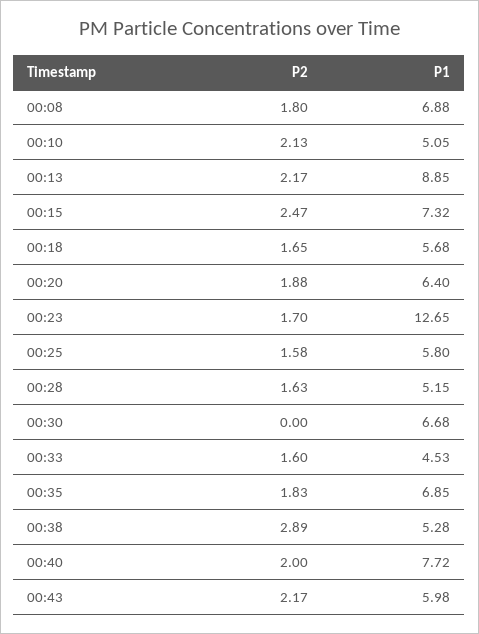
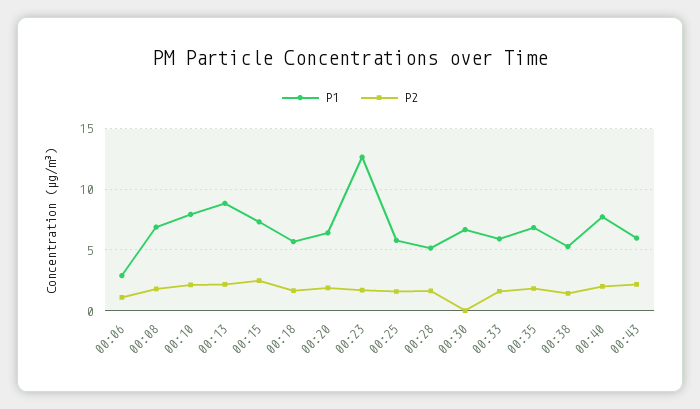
  {
    "P2": {
      "00:08": 1.8,
      "00:10": 2.13,
      "00:13": 2.17,
      "00:15": 2.47,
      "00:18": 1.65,
      "00:20": 1.88,
      "00:23": 1.7,
      "00:25": 1.58,
      "00:28": 1.63,
      "00:30": 0,
      "00:33": 1.6,
      "00:35": 1.83,
-     "00:38": 2.89,
+     "00:38": 1.5,
      "00:40": 2,
-     "00:43": 2.17
+     "00:43": 2.17,
+     "00:06": 1
    },
    "P1": {
      "00:08": 6.88,
-     "00:10": 5.05,
+     "00:10": 8,
      "00:13": 8.85,
      "00:15": 7.32,
      "00:18": 5.68,
      "00:20": 6.4,
      "00:23": 12.65,
      "00:25": 5.8,
      "00:28": 5.15,
      "00:30": 6.68,
-     "00:33": 4.53,
+     "00:33": 6,
      "00:35": 6.85,
      "00:38": 5.28,
      "00:40": 7.72,
-     "00:43": 5.98
+     "00:43": 5.98,
+     "00:06": 3
    }
  }

